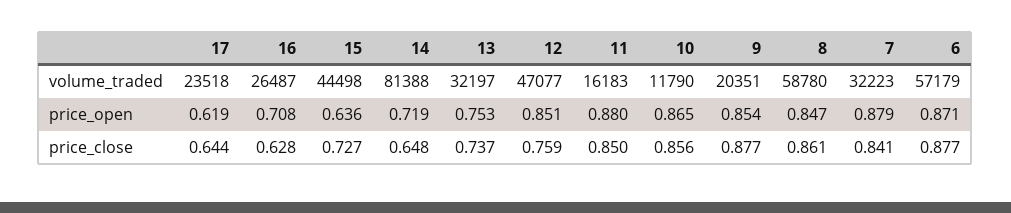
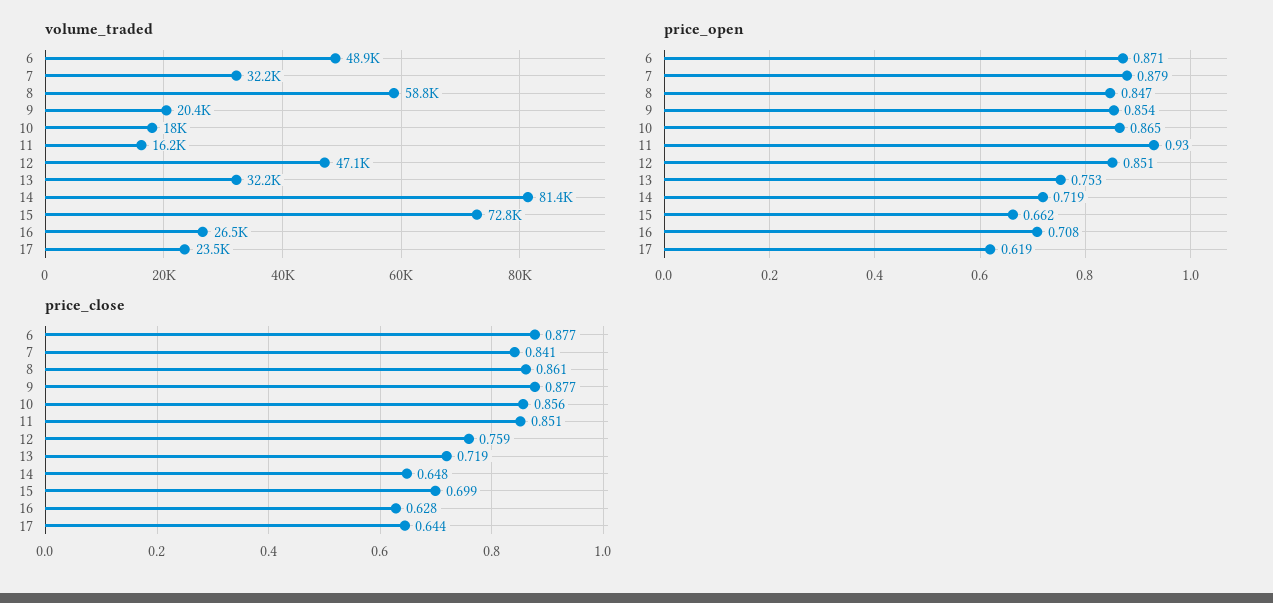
  {
    "volume_traded": {
      "17": 23518,
      "16": 26487,
-     "15": 44498,
+     "15": 72800,
      "14": 81388,
      "13": 32197,
      "12": 47077,
      "11": 16183,
-     "10": 11790,
+     "10": 18000,
      "9": 20351,
      "8": 58780,
      "7": 32223,
-     "6": 57179
+     "6": 48900
    },
    "price_open": {
      "17": 0.619,
      "16": 0.708,
-     "15": 0.636,
+     "15": 0.662,
      "14": 0.719,
      "13": 0.753,
      "12": 0.851,
-     "11": 0.88,
+     "11": 0.93,
      "10": 0.865,
      "9": 0.854,
      "8": 0.847,
      "7": 0.879,
      "6": 0.871
    },
    "price_close": {
      "17": 0.644,
      "16": 0.628,
-     "15": 0.727,
+     "15": 0.699,
      "14": 0.648,
-     "13": 0.737,
+     "13": 0.719,
      "12": 0.759,
-     "11": 0.85,
+     "11": 0.851,
      "10": 0.856,
      "9": 0.877,
      "8": 0.861,
      "7": 0.841,
      "6": 0.877
    }
  }

